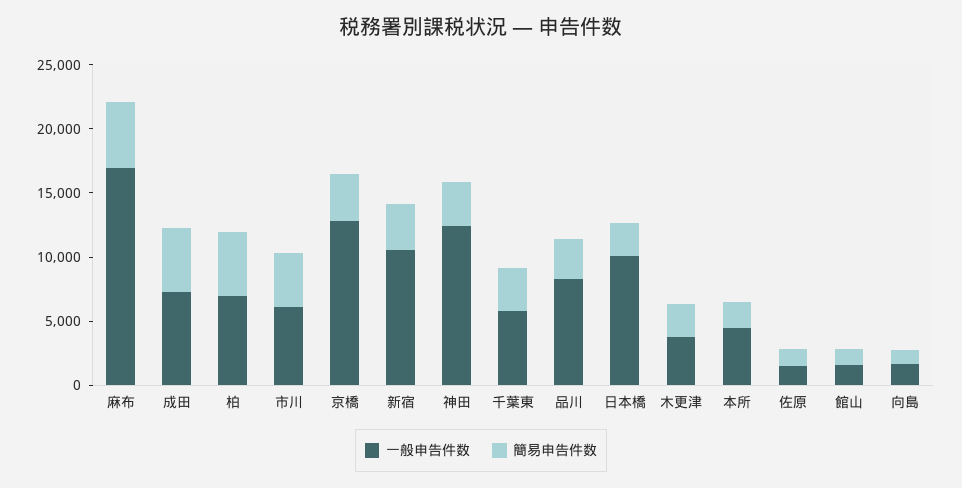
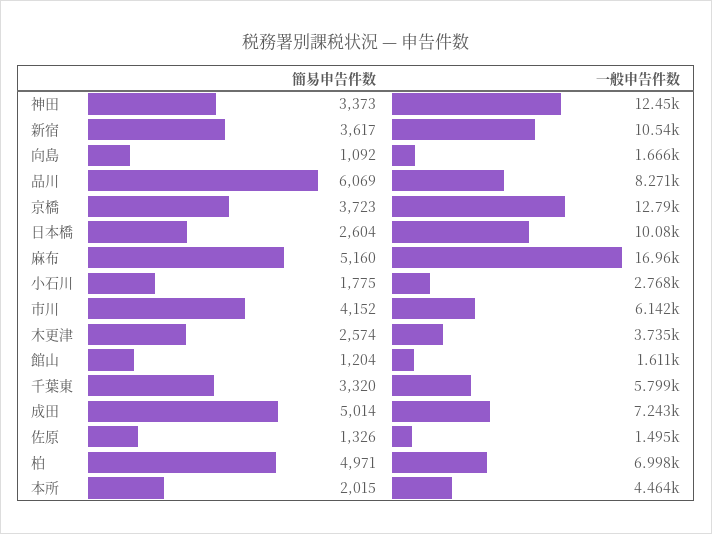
  {
    "一般申告件数": {
      "麻布": 16960,
      "成田": 7243,
      "柏": 6998,
      "市川": 6142,
      "京橋": 12790,
      "新宿": 10540,
      "神田": 12450,
      "千葉東": 5799,
      "品川": 8271,
      "日本橋": 10080,
      "木更津": 3735,
      "本所": 4464,
      "佐原": 1495,
      "館山": 1611,
-     "向島": 1666
+     "向島": 1666,
+     "小石川": 2768
    },
    "簡易申告件数": {
      "麻布": 5160,
      "成田": 5014,
      "柏": 4971,
      "市川": 4152,
      "京橋": 3723,
      "新宿": 3617,
      "神田": 3373,
      "千葉東": 3320,
-     "品川": 3000,
+     "品川": 6069,
      "日本橋": 2604,
      "木更津": 2574,
      "本所": 2015,
      "佐原": 1326,
      "館山": 1204,
-     "向島": 1092
+     "向島": 1092,
+     "小石川": 1775
    }
  }

